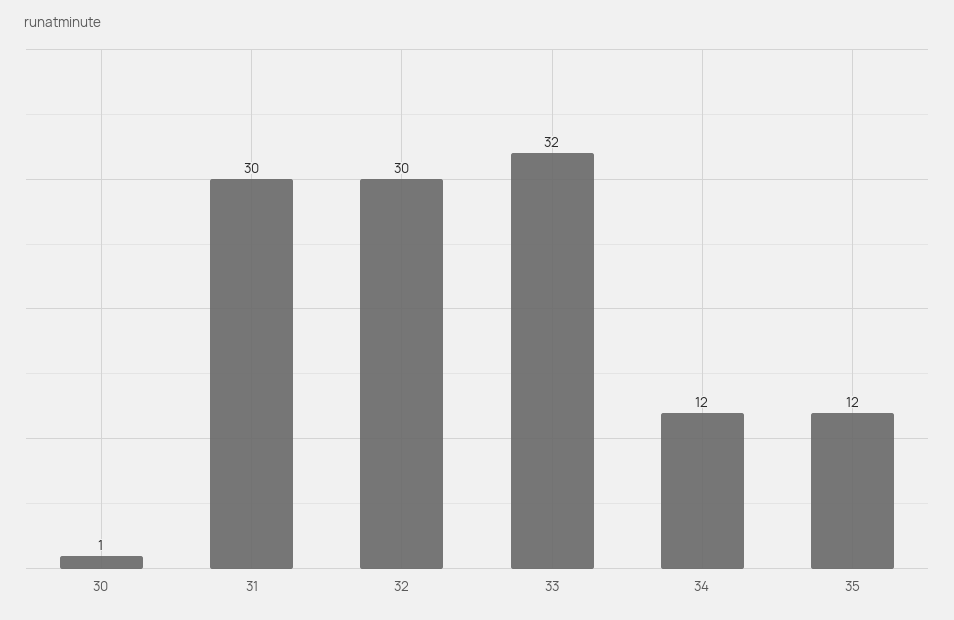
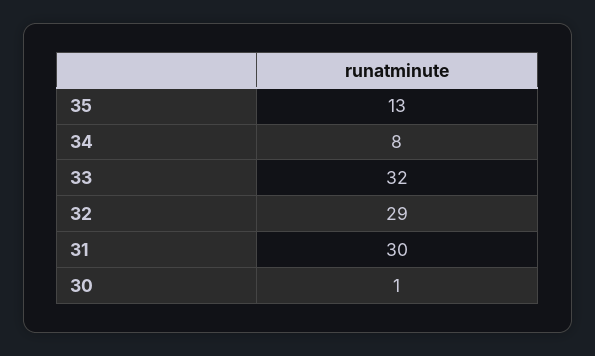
  {
    "30": 1,
    "31": 30,
-   "32": 30,
+   "32": 29,
    "33": 32,
-   "34": 12,
+   "34": 8,
-   "35": 12
+   "35": 13
  }

